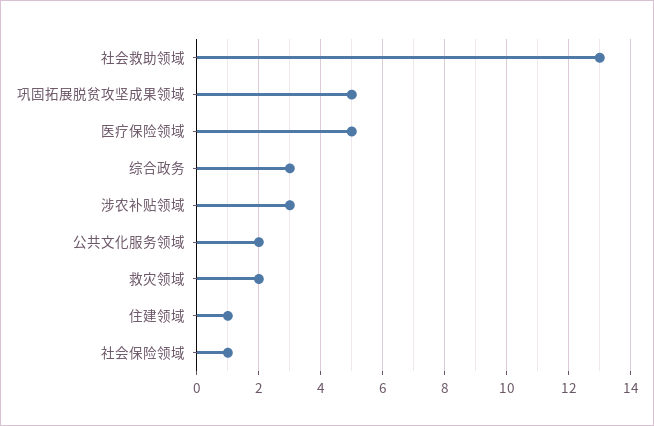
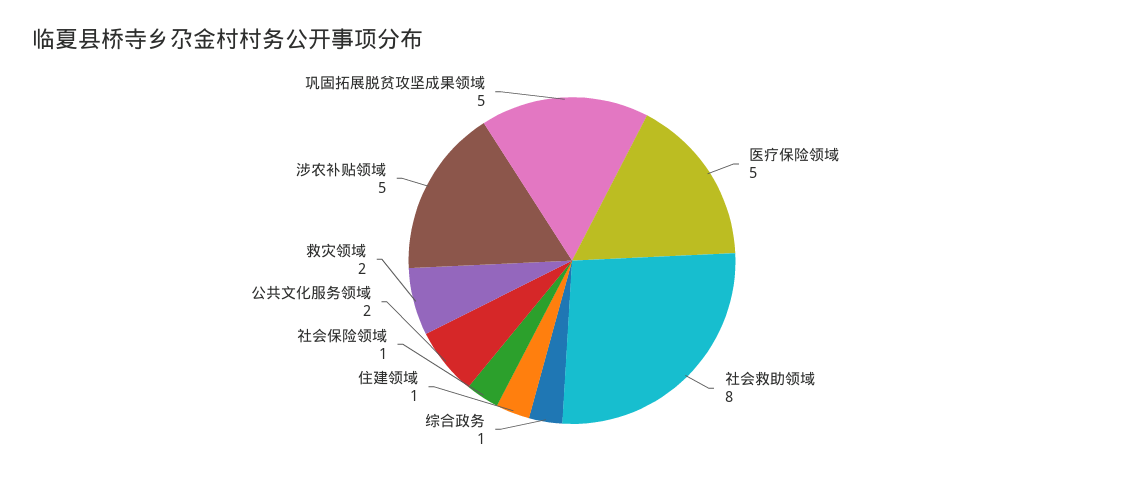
  {
-   "社会救助领域": 13,
+   "社会救助领域": 8,
    "巩固拓展脱贫攻坚成果领域": 5,
    "医疗保险领域": 5,
-   "综合政务": 3,
+   "综合政务": 1,
-   "涉农补贴领域": 3,
+   "涉农补贴领域": 5,
    "公共文化服务领域": 2,
    "救灾领域": 2,
    "住建领域": 1,
    "社会保险领域": 1
  }

